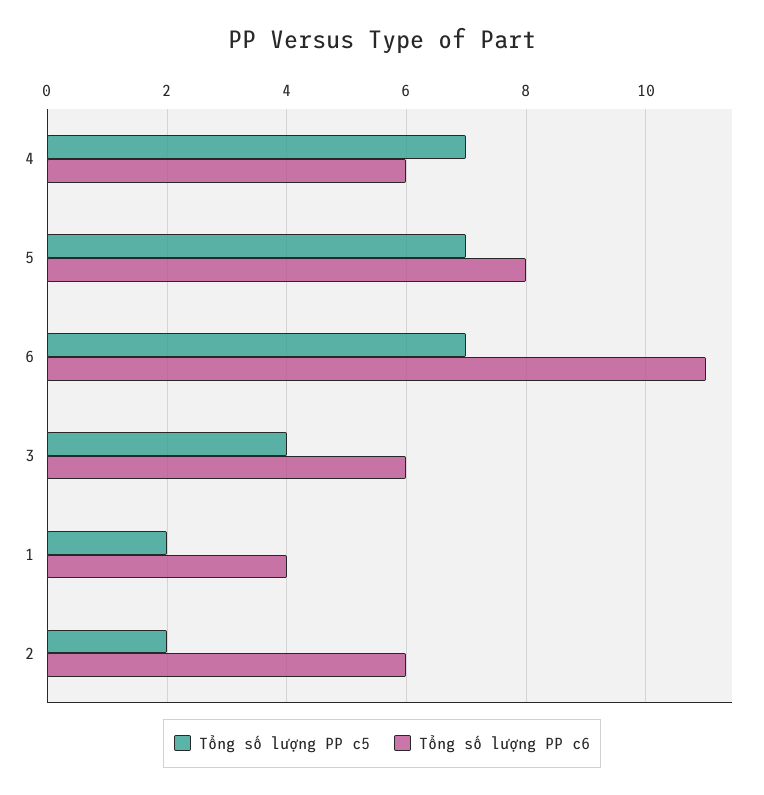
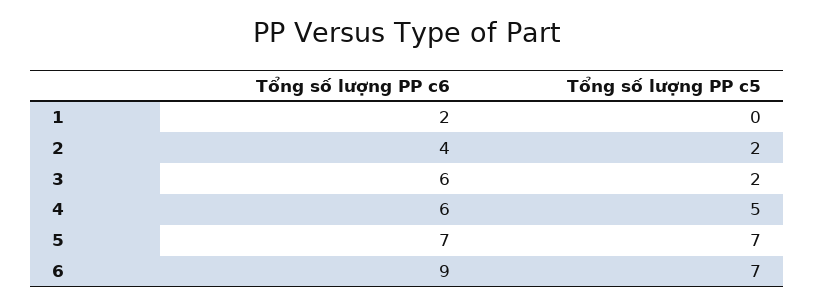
  {
    "Tổng số lượng PP c5": {
-     "4": 7,
+     "4": 5,
      "5": 7,
      "6": 7,
-     "3": 4,
+     "3": 2,
-     "1": 2,
+     "1": 0,
      "2": 2
    },
    "Tổng số lượng PP c6": {
      "4": 6,
-     "5": 8,
+     "5": 7,
-     "6": 11,
+     "6": 9,
      "3": 6,
-     "1": 4,
+     "1": 2,
-     "2": 6
+     "2": 4
    }
  }

